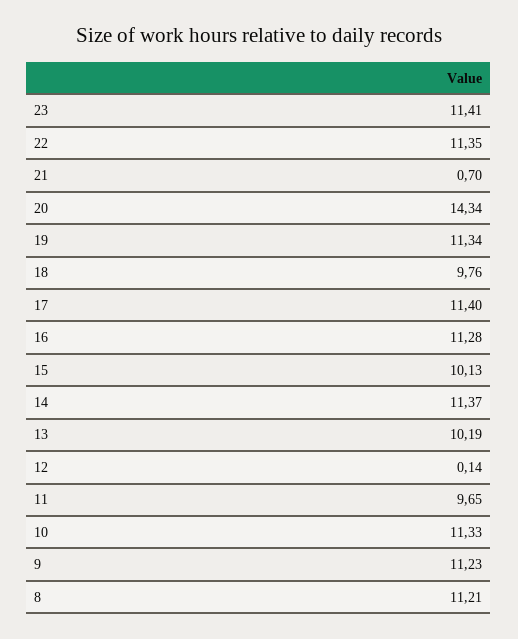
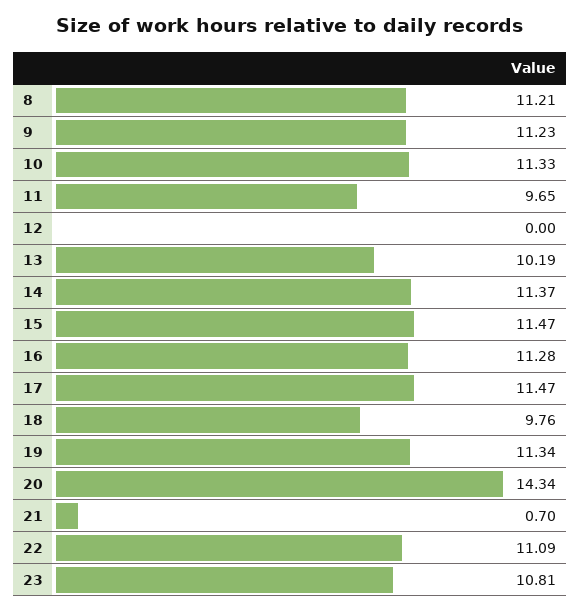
  {
-   "23": 11.41,
+   "23": 10.81,
-   "22": 11.35,
+   "22": 11.09,
    "21": 0.7,
    "20": 14.34,
    "19": 11.34,
    "18": 9.76,
-   "17": 11.4,
+   "17": 11.47,
    "16": 11.28,
-   "15": 10.13,
+   "15": 11.47,
    "14": 11.37,
    "13": 10.19,
-   "12": 0.14,
+   "12": 0,
    "11": 9.65,
    "10": 11.33,
    "9": 11.23,
    "8": 11.21
  }

